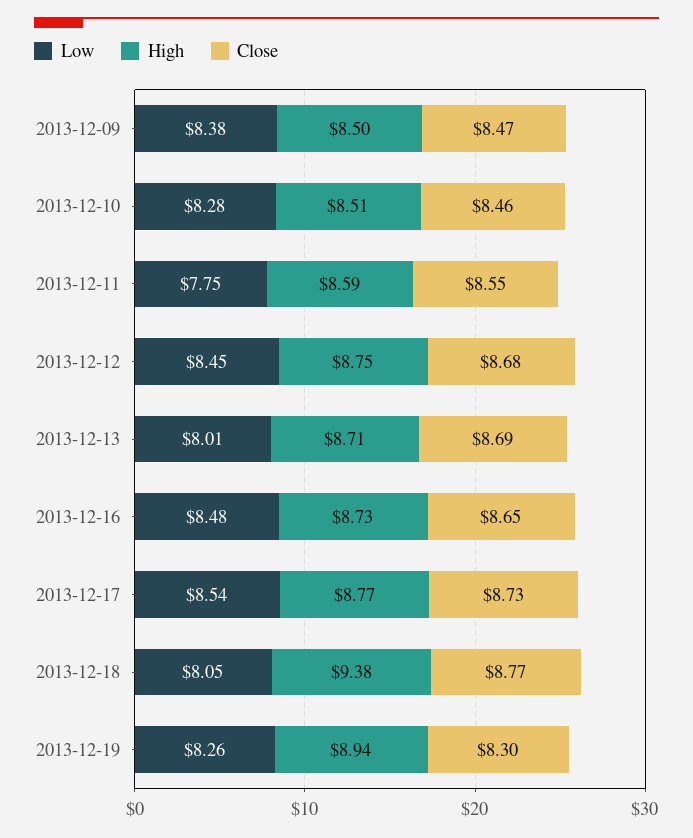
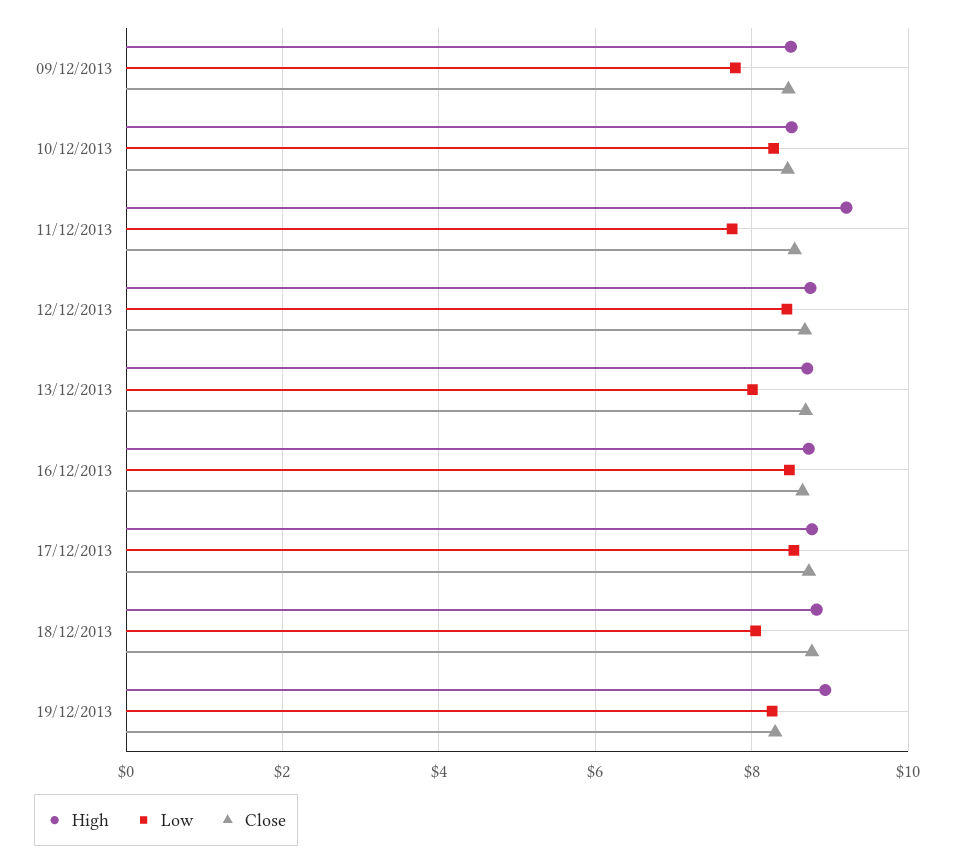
  {
    "Low": {
-     "2013-12-09": 8.38,
+     "2013-12-09": 7.8,
      "2013-12-10": 8.28,
      "2013-12-11": 7.75,
      "2013-12-12": 8.45,
      "2013-12-13": 8.01,
      "2013-12-16": 8.48,
      "2013-12-17": 8.54,
      "2013-12-18": 8.05,
      "2013-12-19": 8.26
    },
    "High": {
      "2013-12-09": 8.5,
      "2013-12-10": 8.51,
-     "2013-12-11": 8.59,
+     "2013-12-11": 9.2,
      "2013-12-12": 8.75,
      "2013-12-13": 8.71,
      "2013-12-16": 8.73,
      "2013-12-17": 8.77,
-     "2013-12-18": 9.38,
+     "2013-12-18": 8.8,
      "2013-12-19": 8.94
    },
    "Close": {
      "2013-12-09": 8.47,
      "2013-12-10": 8.46,
      "2013-12-11": 8.55,
      "2013-12-12": 8.68,
      "2013-12-13": 8.69,
      "2013-12-16": 8.65,
      "2013-12-17": 8.73,
      "2013-12-18": 8.77,
      "2013-12-19": 8.3
    }
  }

